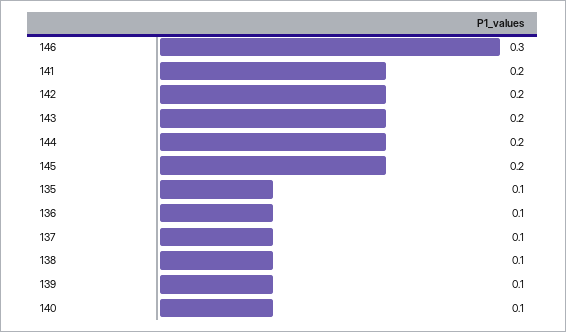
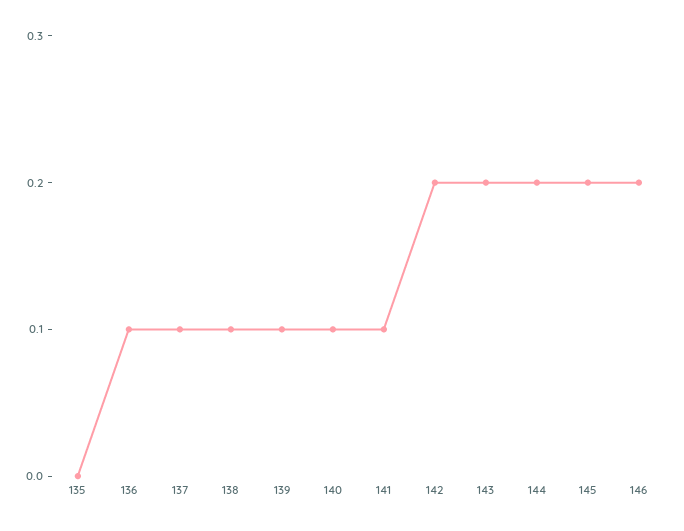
  {
-   "146": 0.3,
+   "146": 0.2,
-   "141": 0.2,
+   "141": 0.1,
    "142": 0.2,
    "143": 0.2,
    "144": 0.2,
    "145": 0.2,
-   "135": 0.1,
+   "135": 0,
    "136": 0.1,
    "137": 0.1,
    "138": 0.1,
    "139": 0.1,
    "140": 0.1
  }

